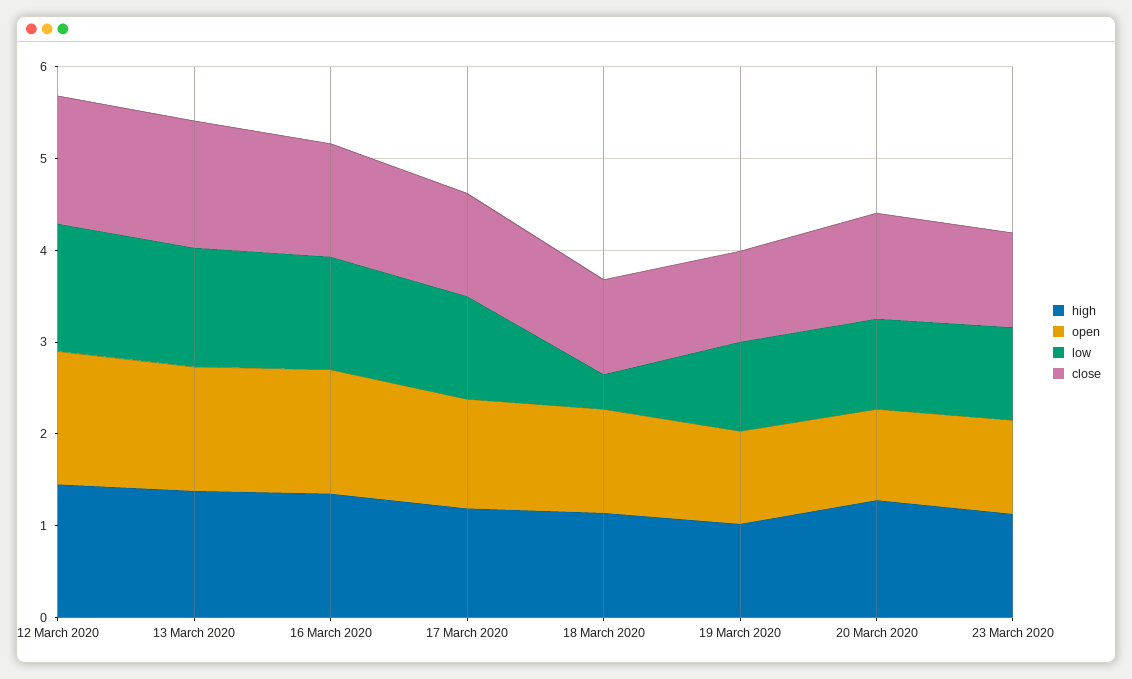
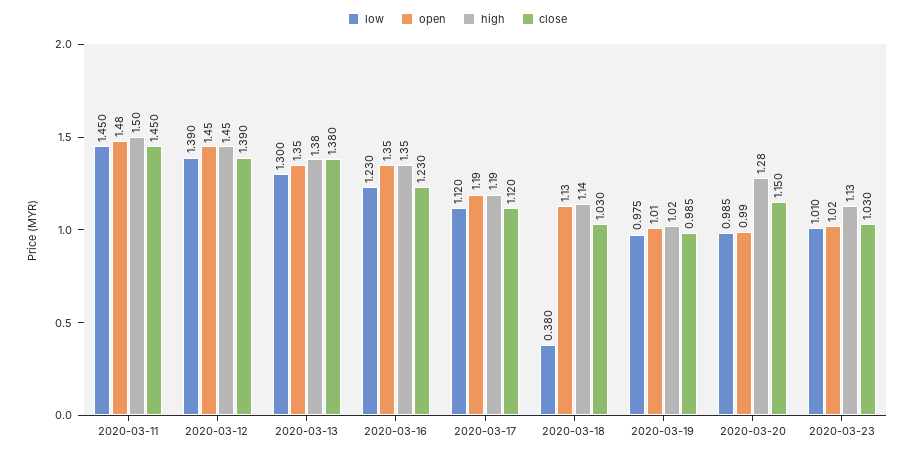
  {
    "high": {
      "12 March 2020": 1.45,
      "13 March 2020": 1.38,
      "16 March 2020": 1.35,
      "17 March 2020": 1.19,
      "18 March 2020": 1.14,
      "19 March 2020": 1.02,
      "20 March 2020": 1.28,
-     "23 March 2020": 1.13
+     "23 March 2020": 1.13,
+     "2020-03-11": 1.5
    },
    "open": {
      "12 March 2020": 1.45,
      "13 March 2020": 1.35,
      "16 March 2020": 1.35,
      "17 March 2020": 1.19,
      "18 March 2020": 1.13,
      "19 March 2020": 1.01,
      "20 March 2020": 0.99,
-     "23 March 2020": 1.02
+     "23 March 2020": 1.02,
+     "2020-03-11": 1.48
    },
    "low": {
      "12 March 2020": 1.39,
      "13 March 2020": 1.3,
      "16 March 2020": 1.23,
      "17 March 2020": 1.12,
      "18 March 2020": 0.38,
      "19 March 2020": 0.975,
      "20 March 2020": 0.985,
-     "23 March 2020": 1.01
+     "23 March 2020": 1.01,
+     "2020-03-11": 1.45
    },
    "close": {
      "12 March 2020": 1.39,
      "13 March 2020": 1.38,
      "16 March 2020": 1.23,
      "17 March 2020": 1.12,
      "18 March 2020": 1.03,
      "19 March 2020": 0.985,
      "20 March 2020": 1.15,
-     "23 March 2020": 1.03
+     "23 March 2020": 1.03,
+     "2020-03-11": 1.45
    }
  }

